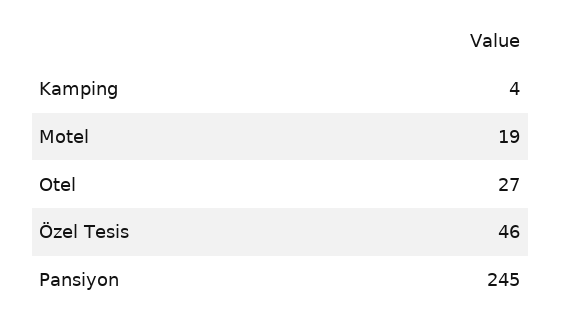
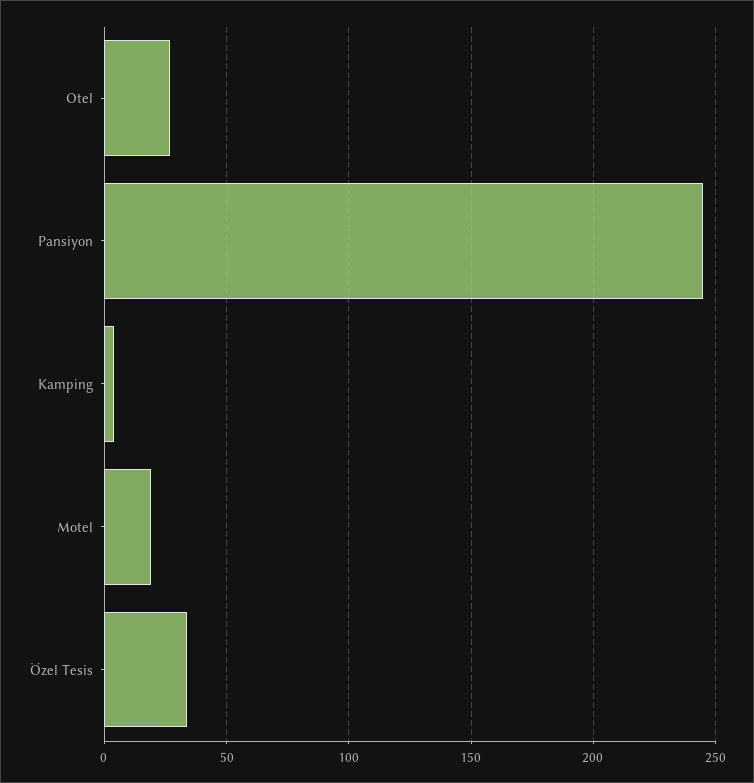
  {
    "Kamping": 4,
    "Motel": 19,
    "Otel": 27,
-   "Özel Tesis": 46,
+   "Özel Tesis": 35,
    "Pansiyon": 245
  }

